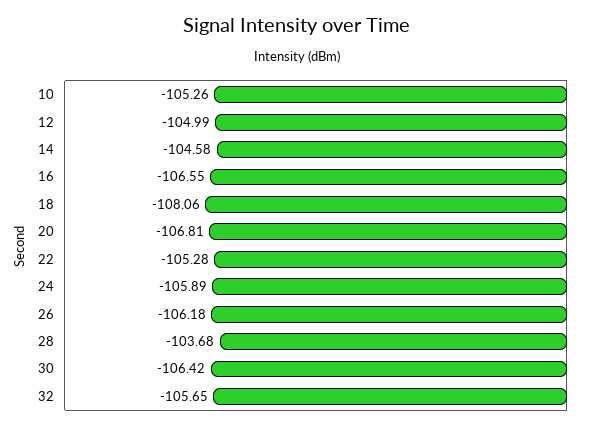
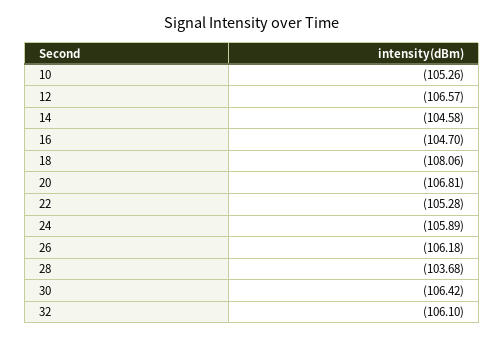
  {
    "10": -105.26,
-   "12": -104.99,
+   "12": -106.57,
    "14": -104.58,
-   "16": -106.55,
+   "16": -104.7,
    "18": -108.06,
    "20": -106.81,
    "22": -105.28,
    "24": -105.89,
    "26": -106.18,
    "28": -103.68,
    "30": -106.42,
-   "32": -105.65
+   "32": -106.1
  }

